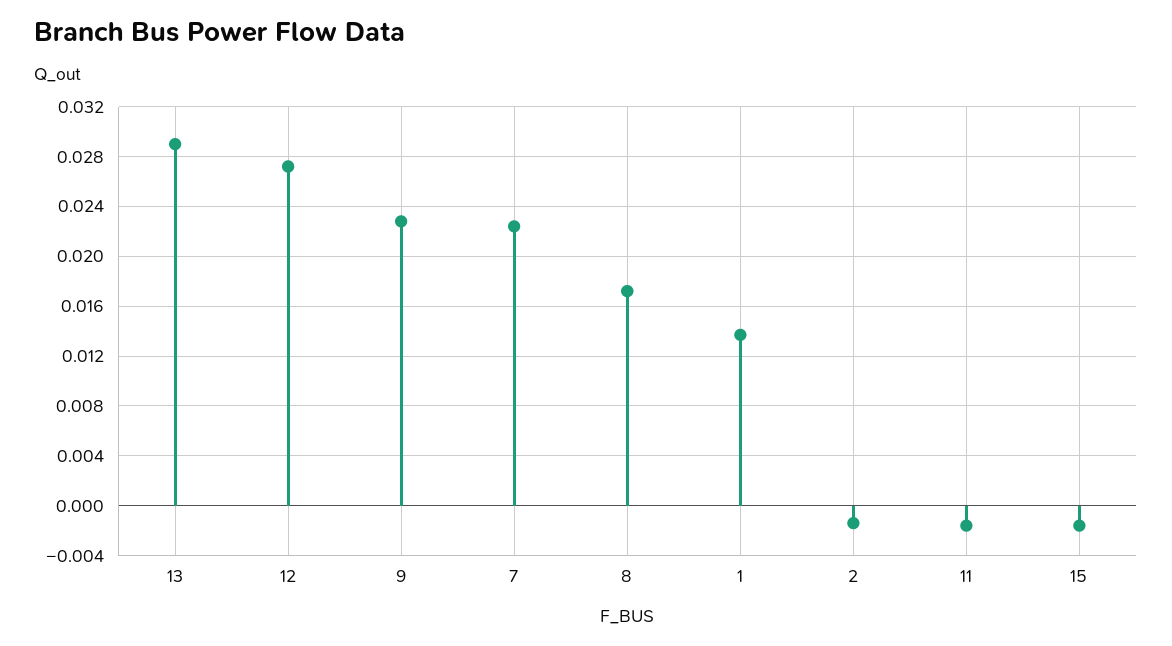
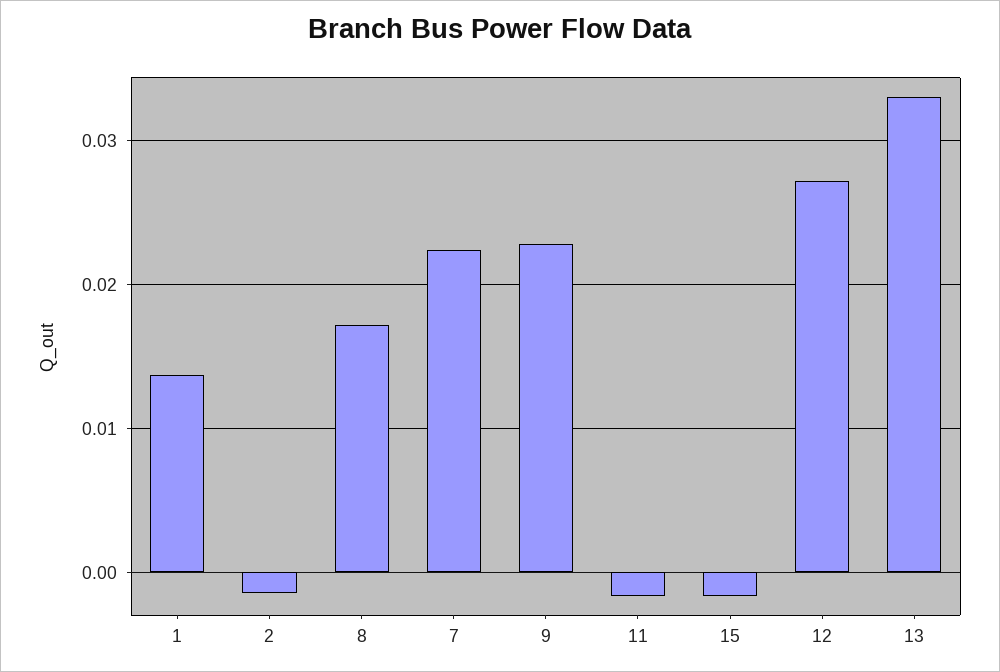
  {
-   "13": 0.029,
+   "13": 0.033,
    "12": 0.027,
    "9": 0.023,
    "7": 0.0225,
    "8": 0.017,
    "1": 0.0135,
    "2": -0.0015,
    "11": -0.0015,
    "15": -0.0015
  }

